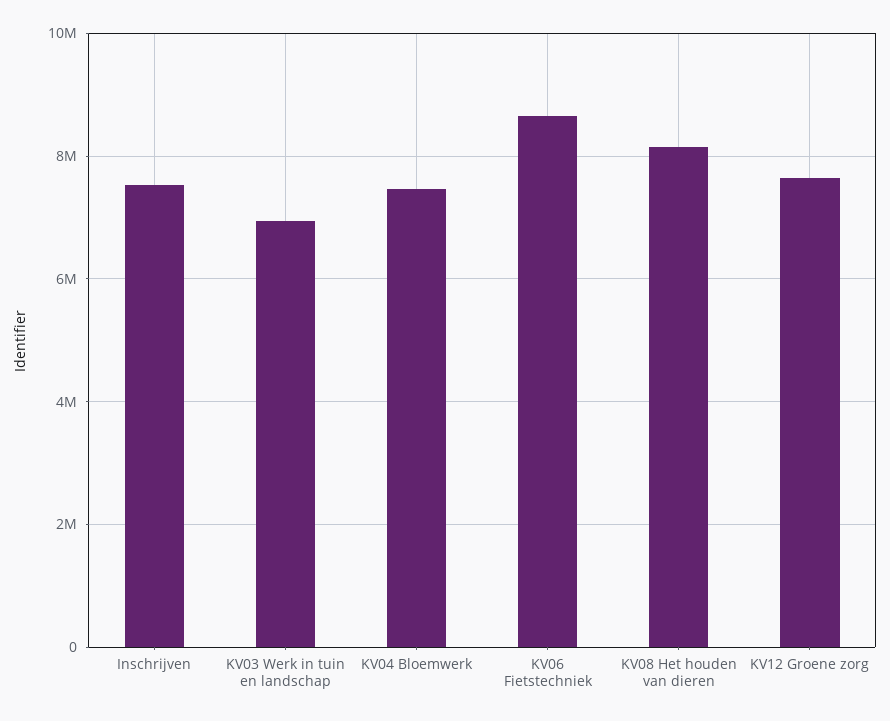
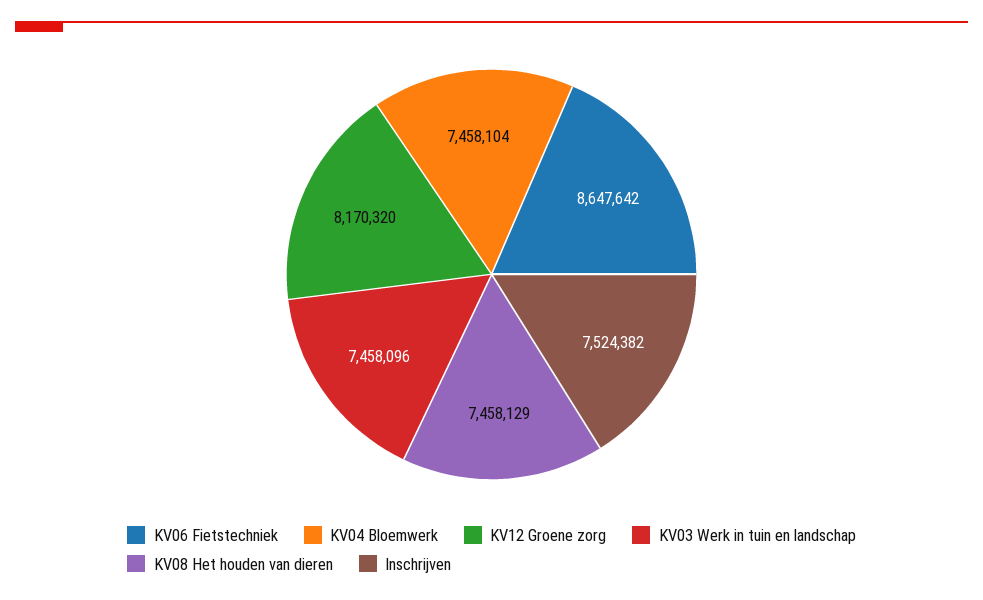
  {
    "Inschrijven": 7524382,
-   "KV03 Werk in tuin en landschap": 7000000,
+   "KV03 Werk in tuin en landschap": 7458096,
    "KV04 Bloemwerk": 7458104,
    "KV06 Fietstechniek": 8647642,
-   "KV08 Het houden van dieren": 8200000,
+   "KV08 Het houden van dieren": 7458129,
-   "KV12 Groene zorg": 7600000
+   "KV12 Groene zorg": 8170320
  }

